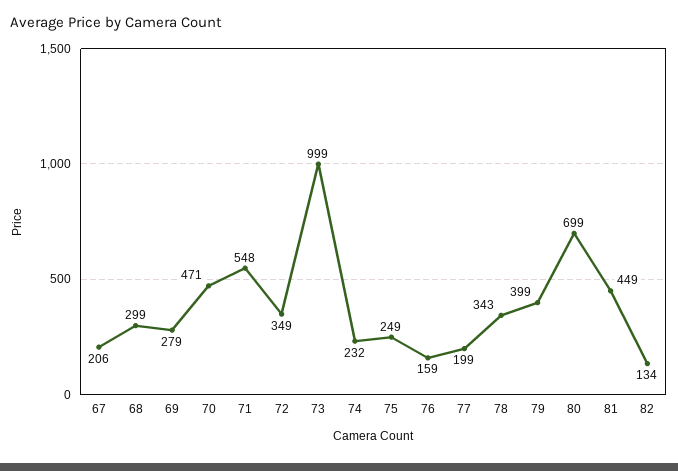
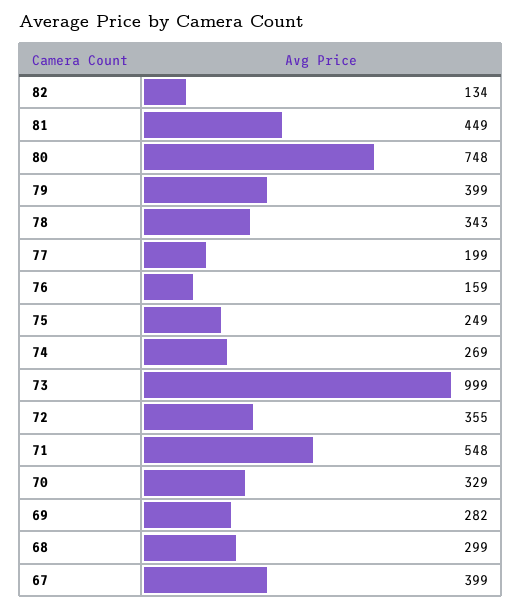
  {
-   "67": 206,
+   "67": 399,
    "68": 299,
-   "69": 279,
+   "69": 282,
-   "70": 471,
+   "70": 329,
    "71": 548,
-   "72": 349,
+   "72": 355,
    "73": 999,
-   "74": 232,
+   "74": 269,
    "75": 249,
    "76": 159,
    "77": 199,
    "78": 343,
    "79": 399,
-   "80": 699,
+   "80": 748,
    "81": 449,
    "82": 134
  }

